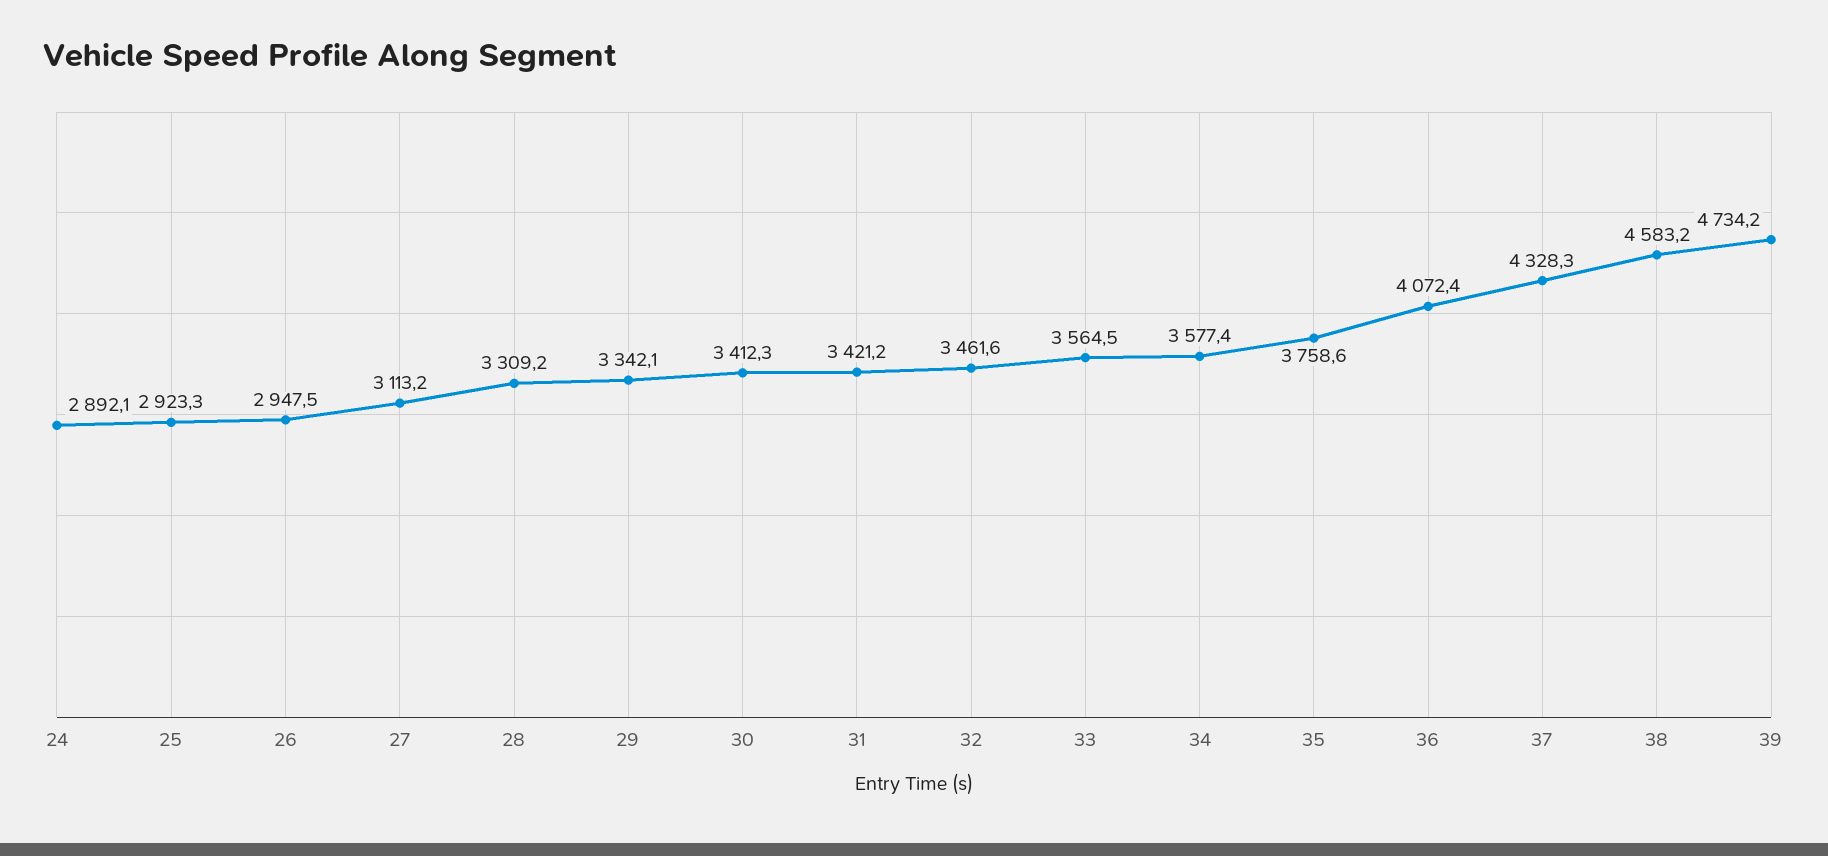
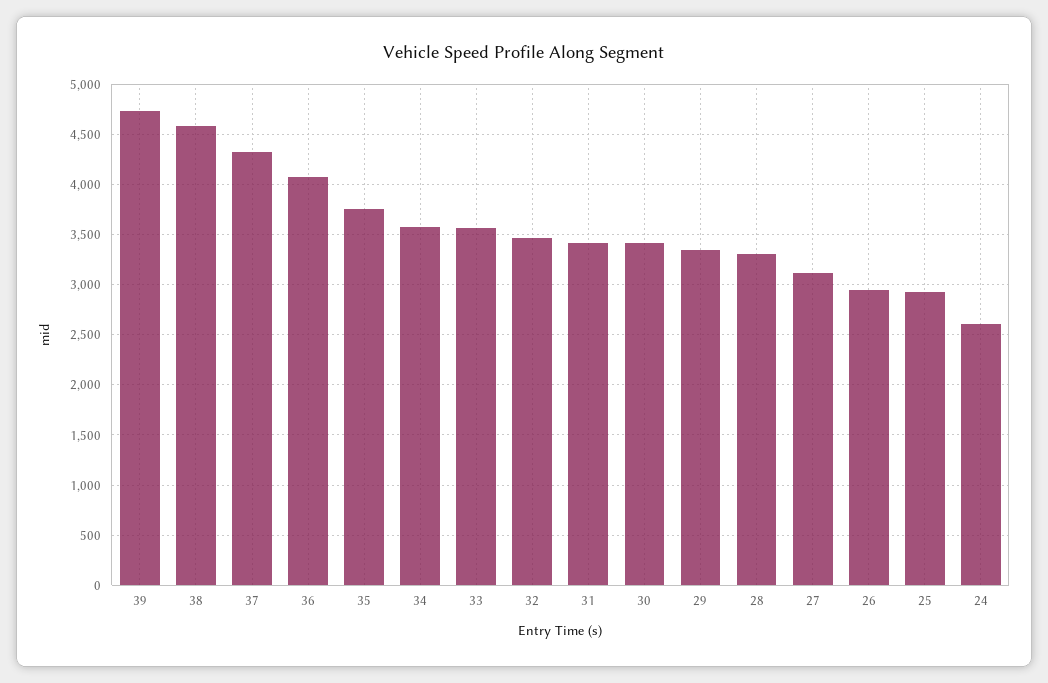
  {
-   "24": 2892.1,
+   "24": 2600,
    "25": 2923.3,
    "26": 2947.5,
    "27": 3113.2,
    "28": 3309.2,
    "29": 3342.1,
    "30": 3412.3,
    "31": 3421.2,
    "32": 3461.6,
    "33": 3564.5,
    "34": 3577.4,
    "35": 3758.6,
    "36": 4072.4,
    "37": 4328.3,
    "38": 4583.2,
    "39": 4734.2
  }

